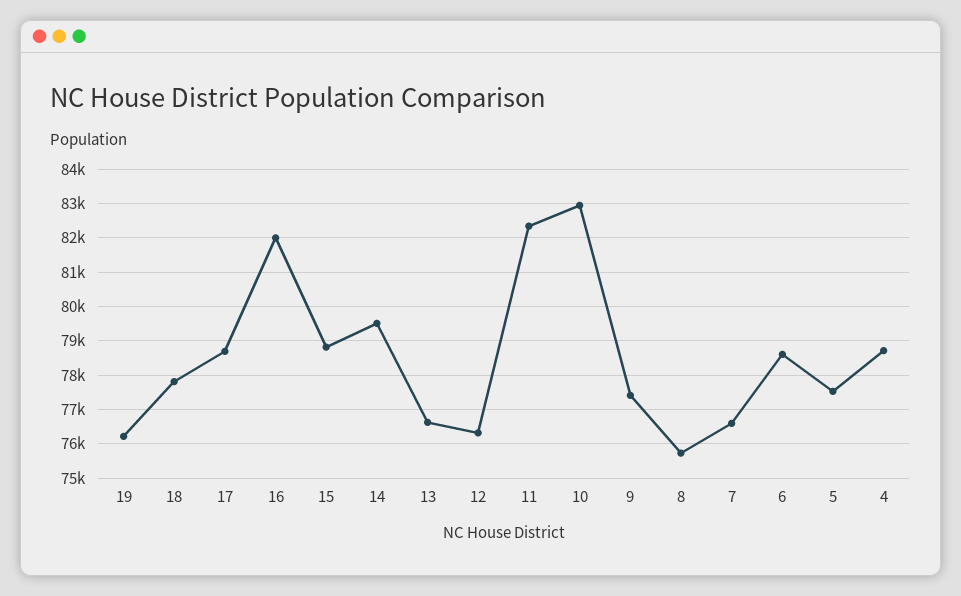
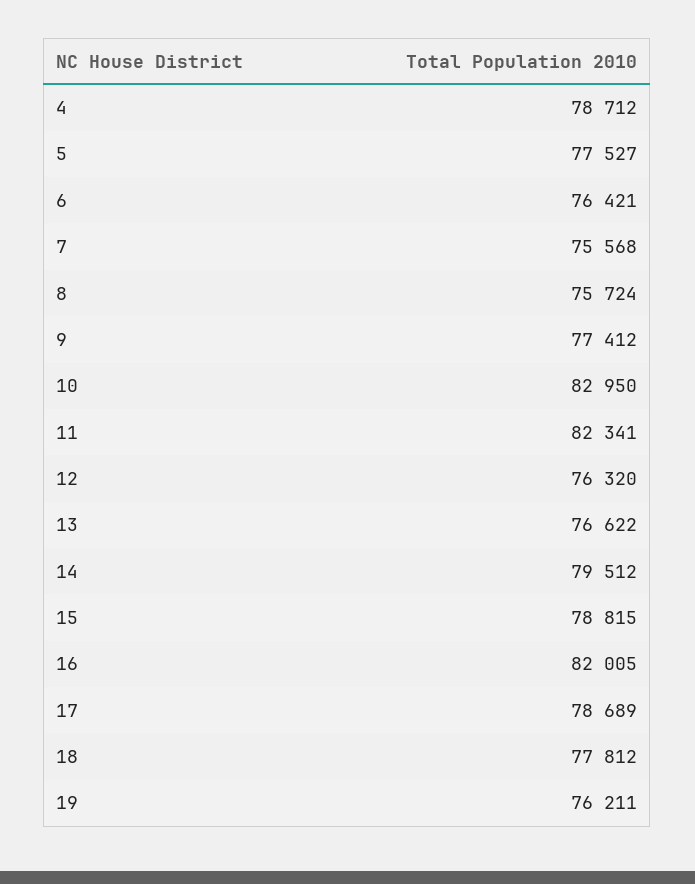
  {
    "19": 76211,
    "18": 77812,
    "17": 78689,
    "16": 82005,
    "15": 78815,
    "14": 79512,
    "13": 76622,
    "12": 76320,
    "11": 82341,
    "10": 82950,
    "9": 77412,
    "8": 75724,
-   "7": 76600,
+   "7": 75568,
-   "6": 78600,
+   "6": 76421,
    "5": 77527,
    "4": 78712
  }

